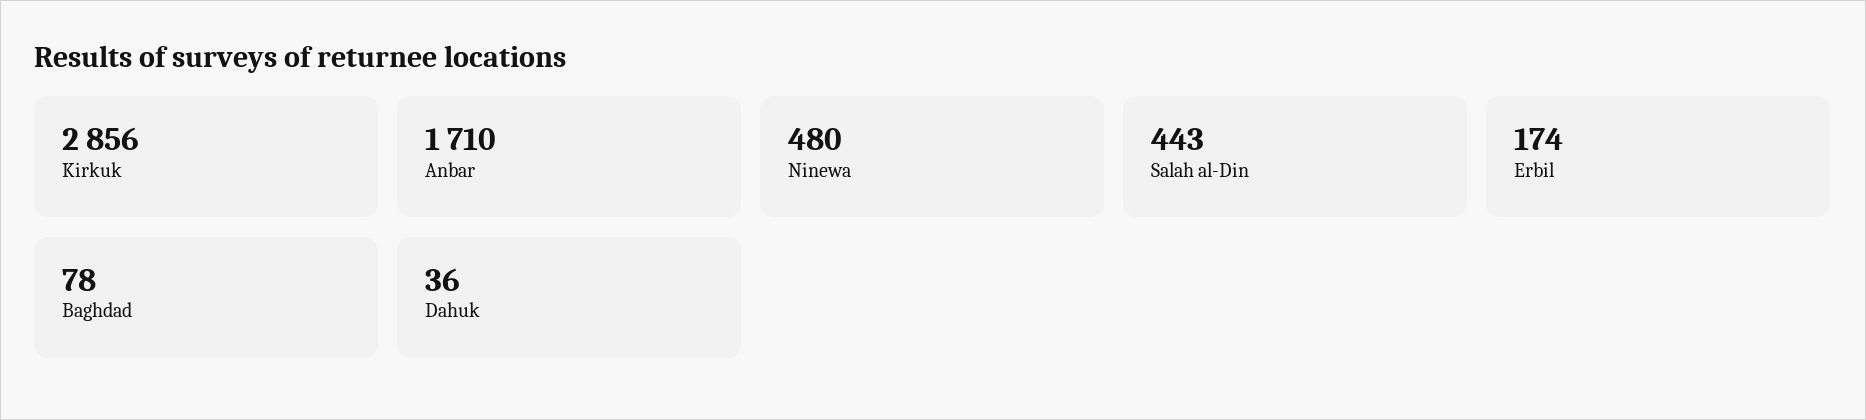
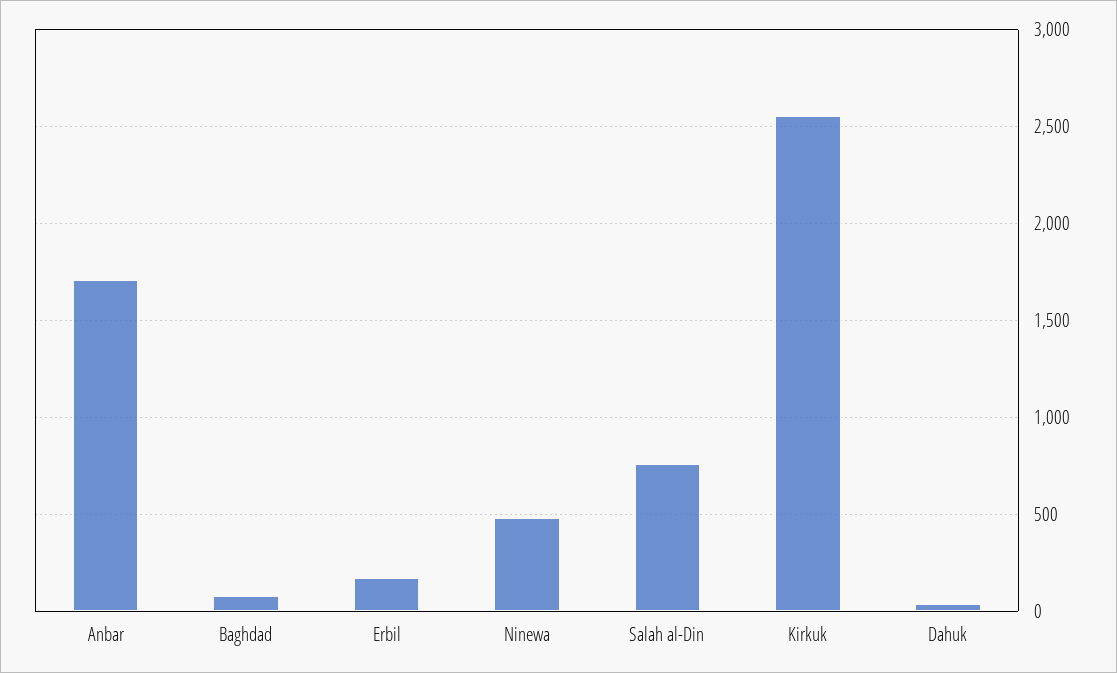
  {
-   "Kirkuk": 2856,
+   "Kirkuk": 2550,
    "Anbar": 1710,
    "Ninewa": 480,
-   "Salah al-Din": 443,
+   "Salah al-Din": 750,
    "Erbil": 174,
    "Baghdad": 78,
    "Dahuk": 36
  }

